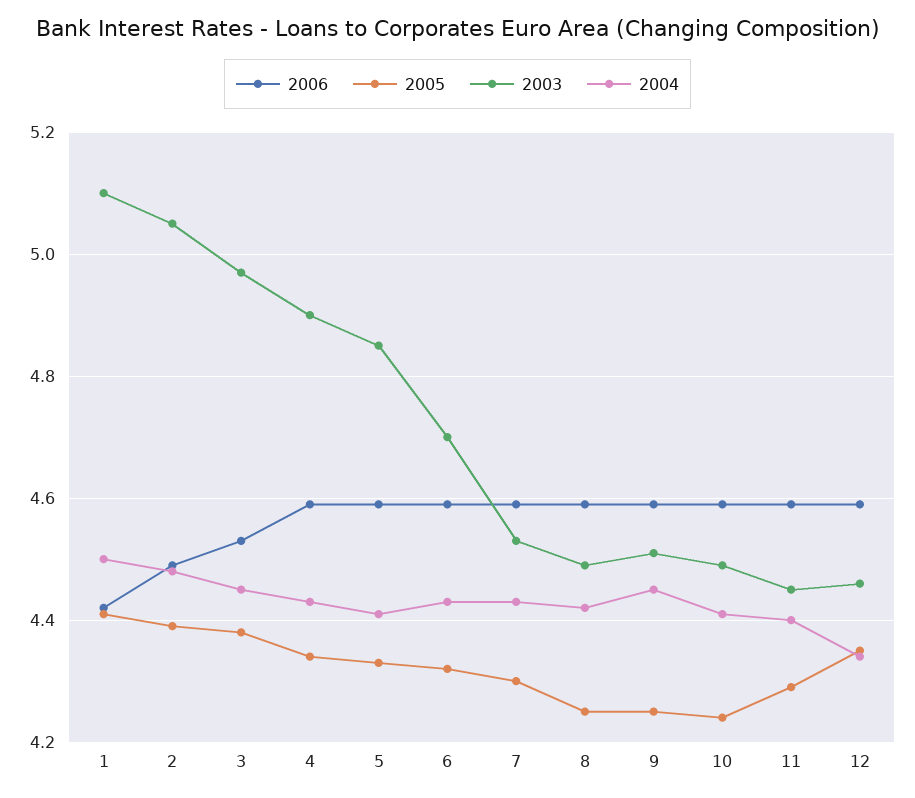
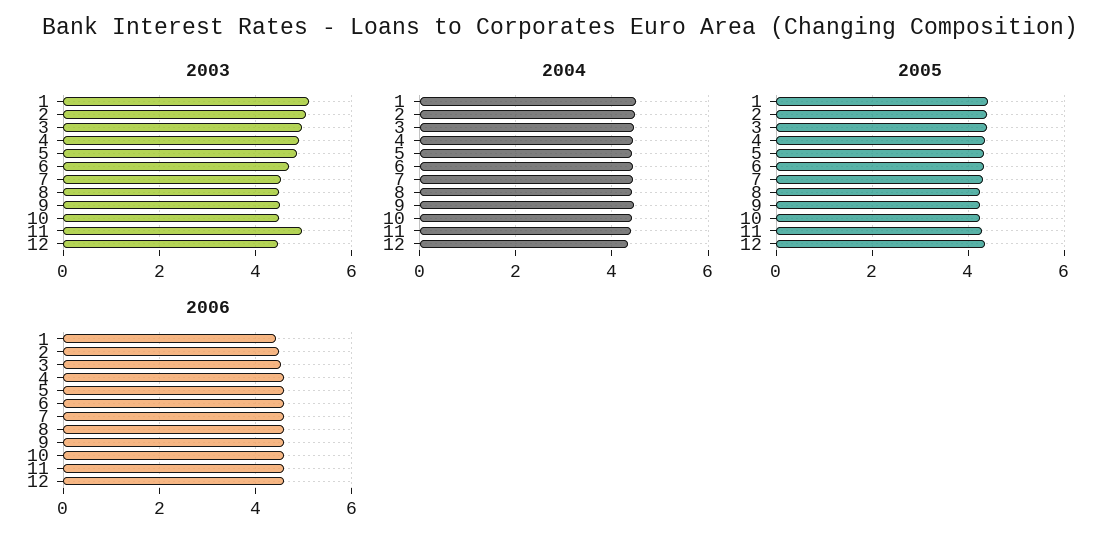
  {
    "2006": {
      "1": 4.4,
      "2": 4.5,
      "3": 4.55,
      "4": 4.6,
      "5": 4.6,
      "6": 4.6,
      "7": 4.6,
      "8": 4.6,
      "9": 4.6,
      "10": 4.6,
      "11": 4.6,
      "12": 4.6
    },
    "2005": {
      "1": 4.4,
      "2": 4.4,
      "3": 4.4,
      "4": 4.35,
      "5": 4.35,
      "6": 4.3,
      "7": 4.3,
      "8": 4.25,
      "9": 4.25,
      "10": 4.25,
      "11": 4.3,
      "12": 4.35
    },
    "2003": {
      "1": 5.1,
      "2": 5.05,
      "3": 4.95,
      "4": 4.9,
      "5": 4.85,
      "6": 4.7,
      "7": 4.55,
      "8": 4.5,
      "9": 4.5,
      "10": 4.5,
-     "11": 4.45,
+     "11": 5,
      "12": 4.45
    },
    "2004": {
      "1": 4.5,
      "2": 4.5,
      "3": 4.45,
      "4": 4.45,
      "5": 4.4,
      "6": 4.45,
      "7": 4.45,
      "8": 4.4,
      "9": 4.45,
      "10": 4.4,
      "11": 4.4,
      "12": 4.35
    }
  }

